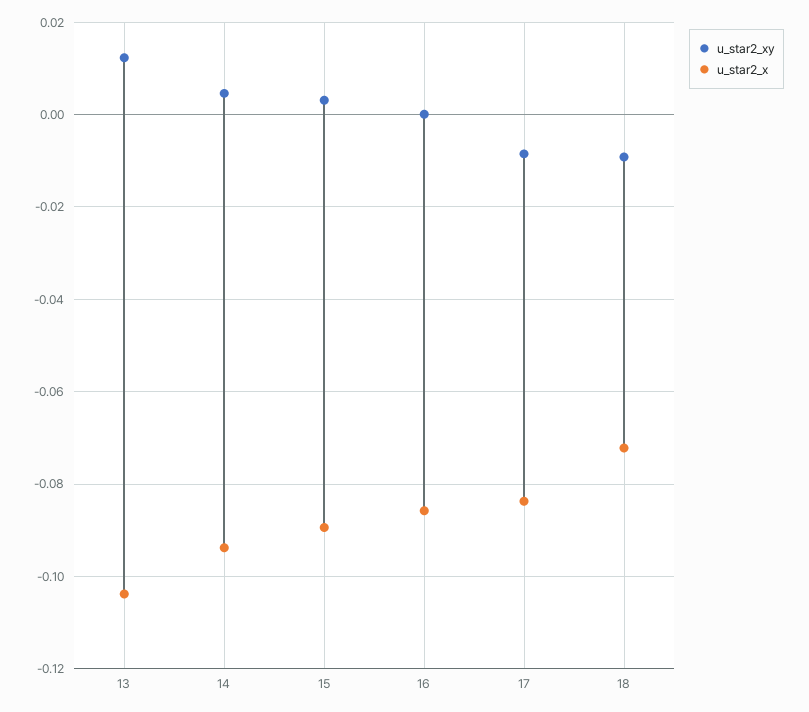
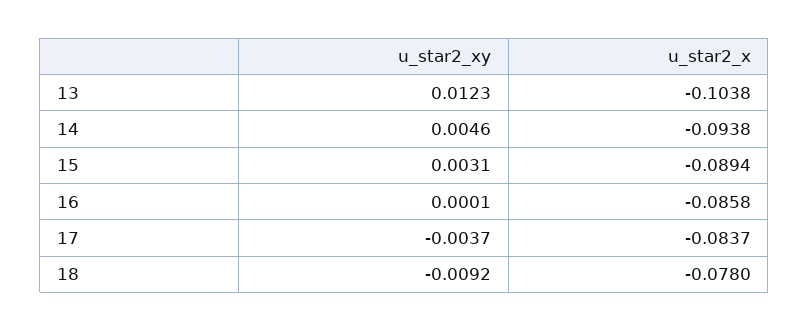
  {
    "u_star2_xy": {
      "13": 0.0123,
      "14": 0.0046,
      "15": 0.0031,
      "16": 0.0001,
-     "17": -0.008,
+     "17": -0.0037,
      "18": -0.0092
    },
    "u_star2_x": {
      "13": -0.1038,
      "14": -0.0938,
      "15": -0.0894,
      "16": -0.0858,
      "17": -0.0837,
-     "18": -0.072
+     "18": -0.078
    }
  }

